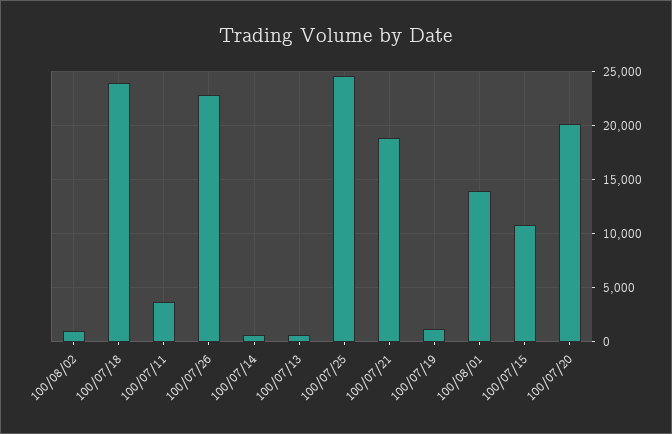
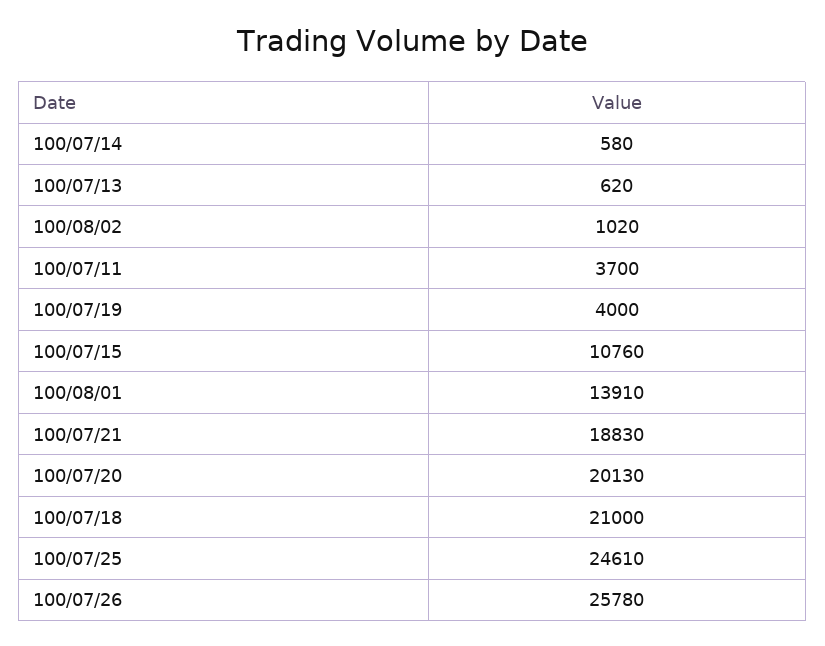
  {
    "100/08/02": 1020,
-   "100/07/18": 24000,
+   "100/07/18": 21000,
    "100/07/11": 3700,
-   "100/07/26": 23000,
+   "100/07/26": 25780,
    "100/07/14": 580,
    "100/07/13": 620,
    "100/07/25": 24610,
    "100/07/21": 18830,
-   "100/07/19": 1000,
+   "100/07/19": 4000,
    "100/08/01": 13910,
    "100/07/15": 10760,
    "100/07/20": 20130
  }

